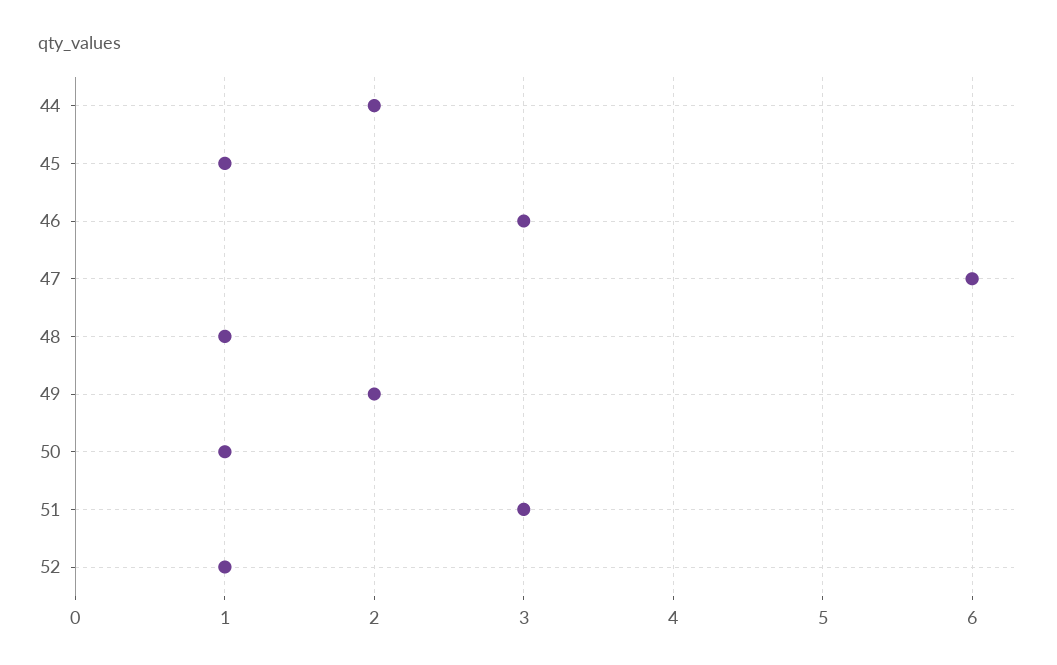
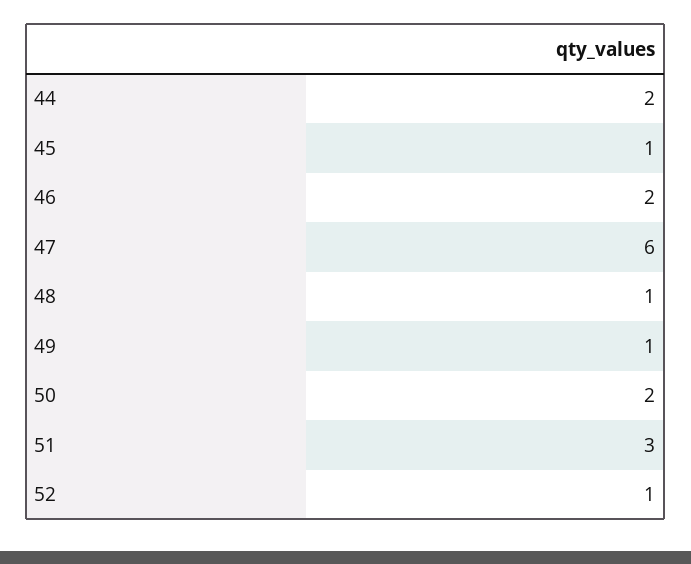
  {
    "44": 2,
    "45": 1,
-   "46": 3,
+   "46": 2,
    "47": 6,
    "48": 1,
-   "49": 2,
+   "49": 1,
-   "50": 1,
+   "50": 2,
    "51": 3,
    "52": 1
  }

